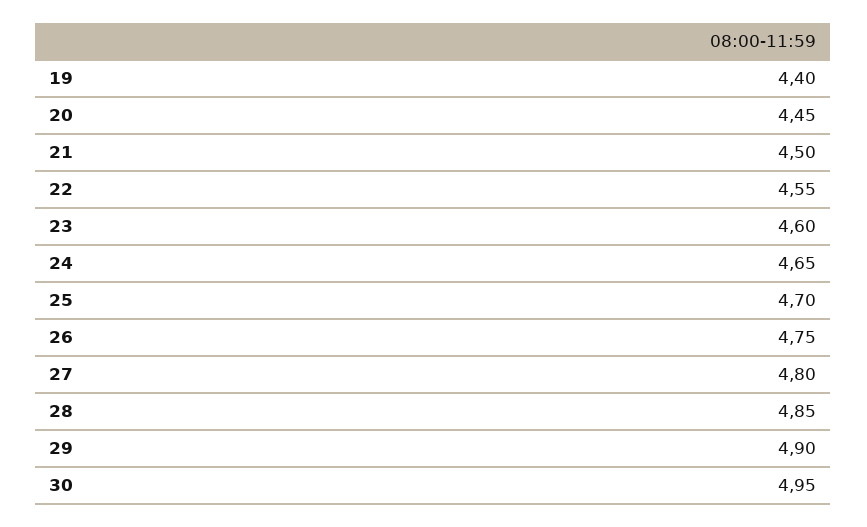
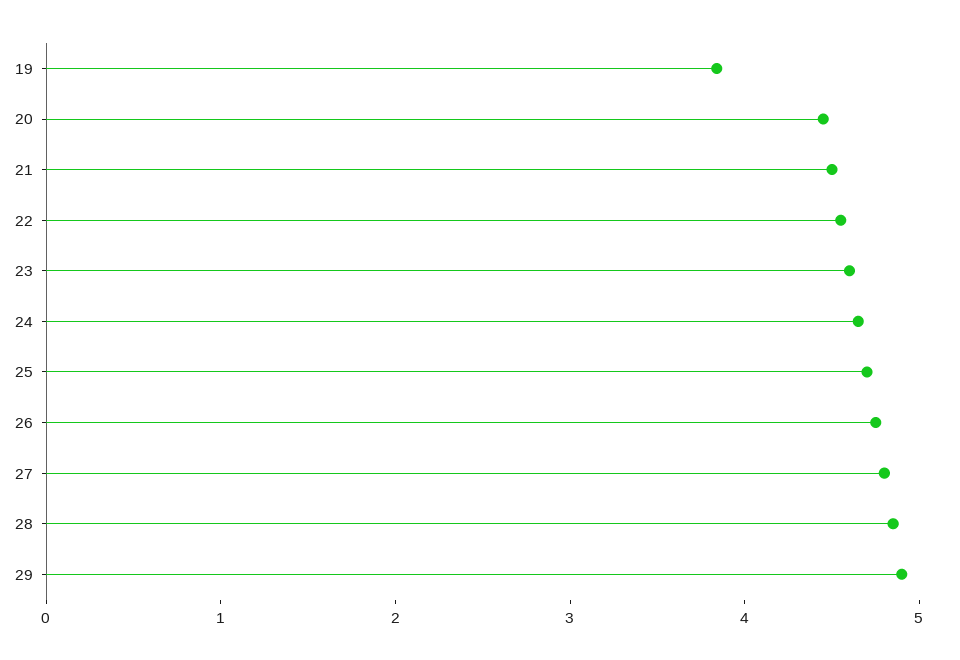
  {
-   "19": 4.4,
+   "19": 3.8,
    "20": 4.45,
    "21": 4.5,
    "22": 4.55,
    "23": 4.6,
    "24": 4.65,
    "25": 4.7,
    "26": 4.75,
    "27": 4.8,
    "28": 4.85,
-   "29": 4.9,
+   "29": 4.9
-   "30": 4.95
  }

